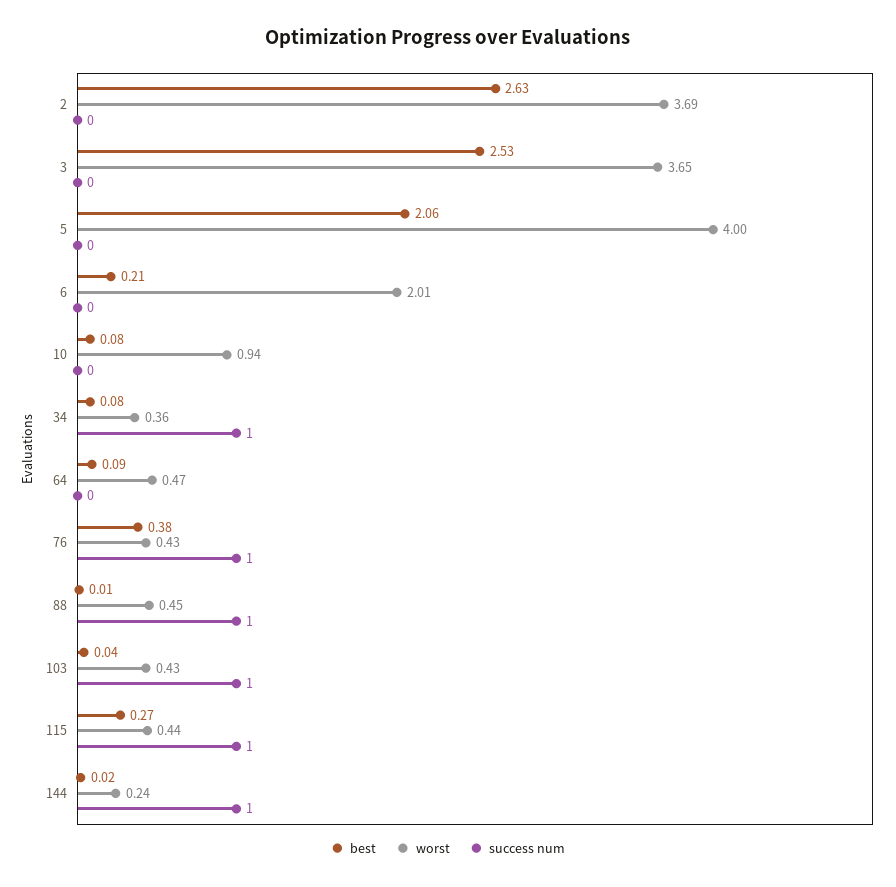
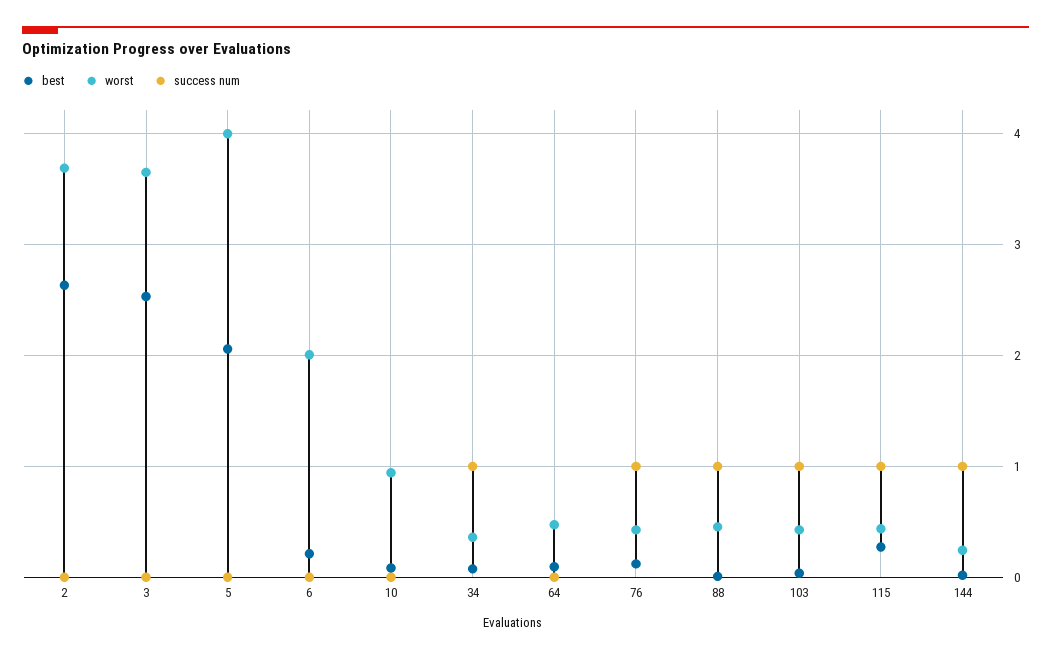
  {
    "best": {
      "2": 2.63,
      "3": 2.53,
      "5": 2.06,
      "6": 0.21,
      "10": 0.08,
      "34": 0.08,
      "64": 0.09,
-     "76": 0.38,
+     "76": 0.1,
      "88": 0.01,
      "103": 0.04,
      "115": 0.27,
      "144": 0.02
    },
    "worst": {
      "2": 3.69,
      "3": 3.65,
      "5": 4,
      "6": 2.01,
      "10": 0.94,
      "34": 0.36,
      "64": 0.47,
      "76": 0.43,
      "88": 0.45,
      "103": 0.43,
      "115": 0.44,
      "144": 0.24
    },
    "success num": {
      "2": 0,
      "3": 0,
      "5": 0,
      "6": 0,
      "10": 0,
      "34": 1,
      "64": 0,
      "76": 1,
      "88": 1,
      "103": 1,
      "115": 1,
      "144": 1
    }
  }

